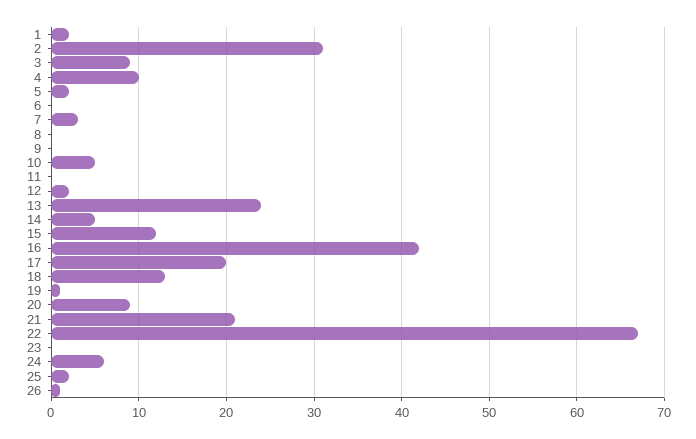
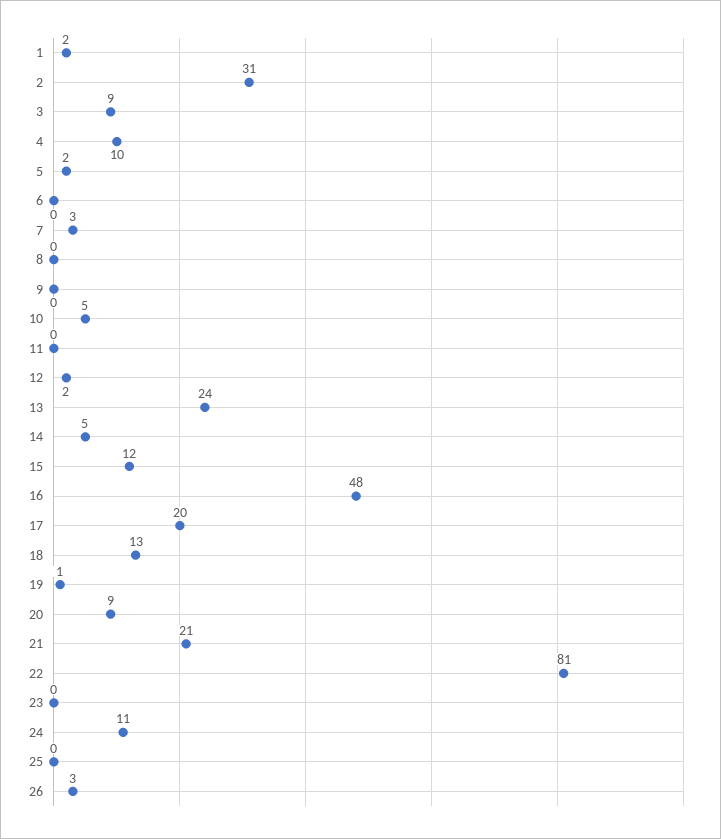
  {
    "1": 2,
    "2": 31,
    "3": 9,
    "4": 10,
    "5": 2,
    "6": 0,
    "7": 3,
    "8": 0,
    "9": 0,
    "10": 5,
    "11": 0,
    "12": 2,
    "13": 24,
    "14": 5,
    "15": 12,
-   "16": 42,
+   "16": 48,
    "17": 20,
    "18": 13,
    "19": 1,
    "20": 9,
    "21": 21,
-   "22": 67,
+   "22": 81,
    "23": 0,
-   "24": 6,
+   "24": 11,
-   "25": 2,
+   "25": 0,
-   "26": 1
+   "26": 3
  }

